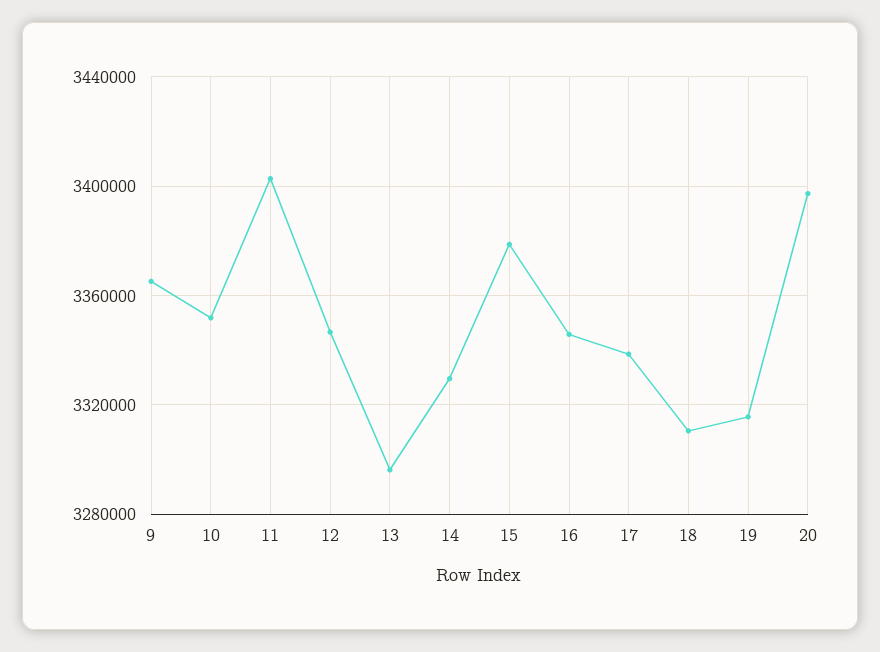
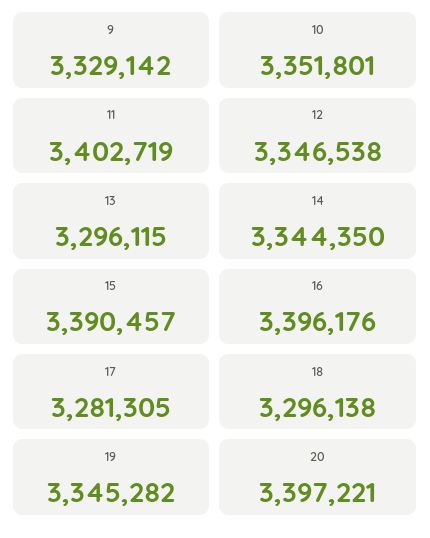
  {
-   "9": 3365000,
+   "9": 3329142,
    "10": 3351801,
    "11": 3402719,
    "12": 3346538,
    "13": 3296115,
-   "14": 3330000,
+   "14": 3344350,
-   "15": 3380000,
+   "15": 3390457,
-   "16": 3345000,
+   "16": 3396176,
-   "17": 3340000,
+   "17": 3281305,
-   "18": 3310000,
+   "18": 3296138,
-   "19": 3315000,
+   "19": 3345282,
    "20": 3397221
  }

